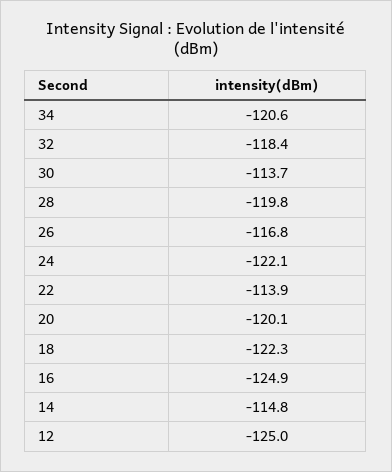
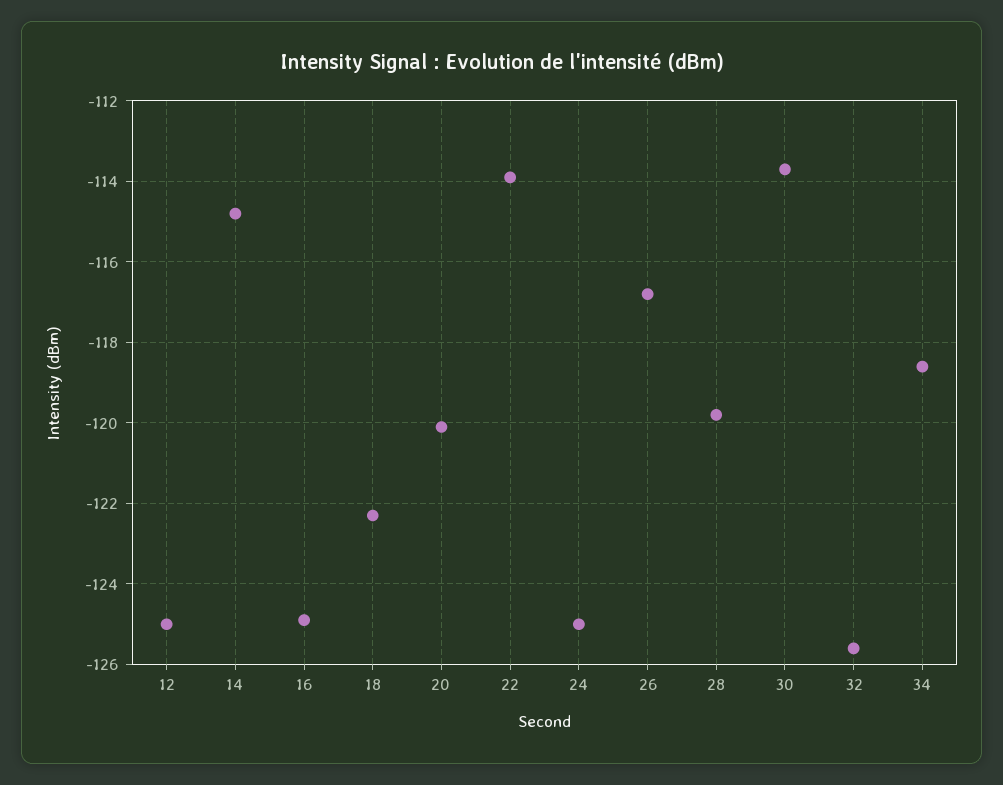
  {
-   "34": -120.6,
+   "34": -118.5,
-   "32": -118.4,
+   "32": -125.5,
    "30": -113.7,
    "28": -119.8,
    "26": -116.8,
-   "24": -122.1,
+   "24": -125,
    "22": -113.9,
    "20": -120.1,
    "18": -122.3,
    "16": -124.9,
    "14": -114.8,
    "12": -125
  }

